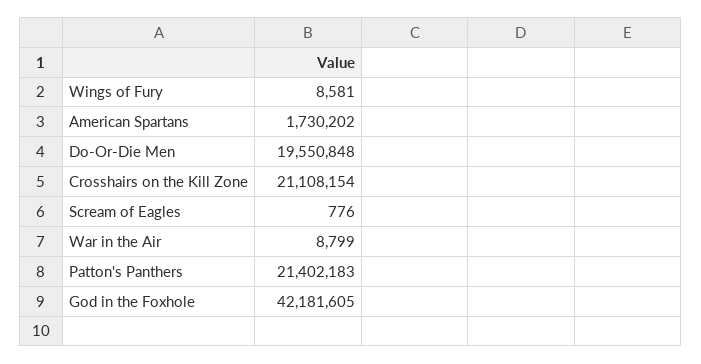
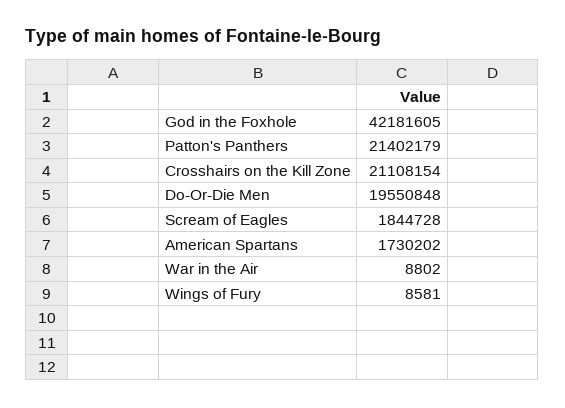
  {
    "Wings of Fury": 8581,
    "American Spartans": 1730202,
    "Do-Or-Die Men": 19550848,
    "Crosshairs on the Kill Zone": 21108154,
-   "Scream of Eagles": 776,
+   "Scream of Eagles": 1844728,
-   "War in the Air": 8799,
+   "War in the Air": 8802,
-   "Patton's Panthers": 21402183,
+   "Patton's Panthers": 21402179,
    "God in the Foxhole": 42181605
  }

